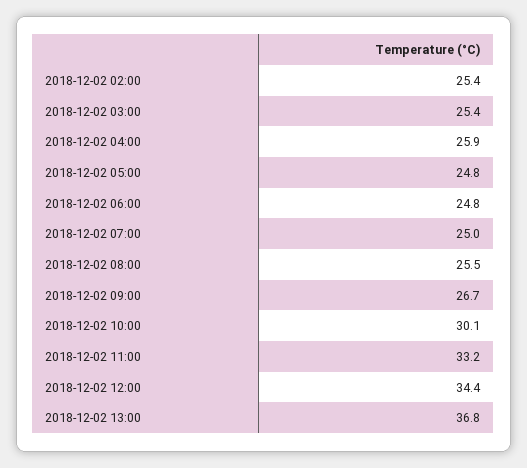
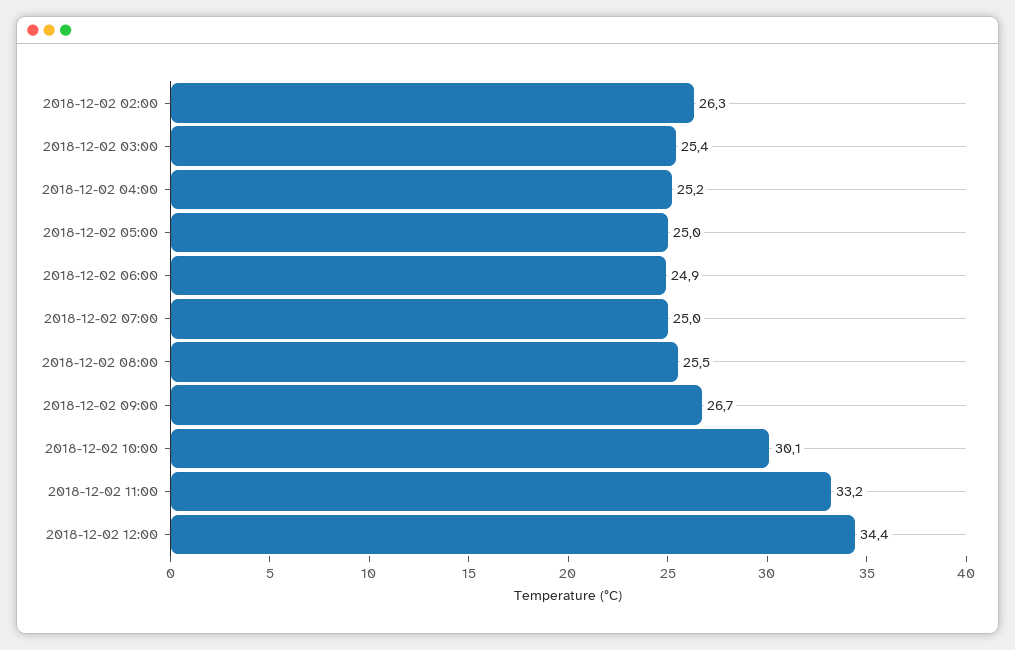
  {
-   "2018-12-02 02:00": 25.4,
+   "2018-12-02 02:00": 26.3,
    "2018-12-02 03:00": 25.4,
-   "2018-12-02 04:00": 25.9,
+   "2018-12-02 04:00": 25.2,
-   "2018-12-02 05:00": 24.8,
+   "2018-12-02 05:00": 25,
-   "2018-12-02 06:00": 24.8,
+   "2018-12-02 06:00": 24.9,
    "2018-12-02 07:00": 25,
    "2018-12-02 08:00": 25.5,
    "2018-12-02 09:00": 26.7,
    "2018-12-02 10:00": 30.1,
    "2018-12-02 11:00": 33.2,
-   "2018-12-02 12:00": 34.4,
+   "2018-12-02 12:00": 34.4
-   "2018-12-02 13:00": 36.8
  }

